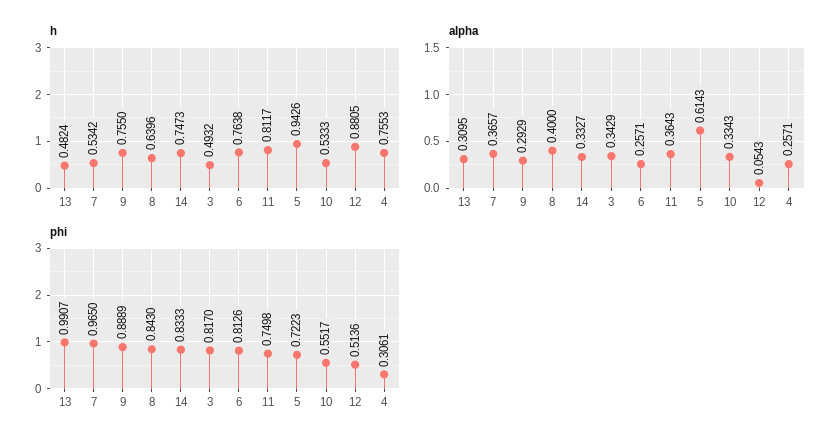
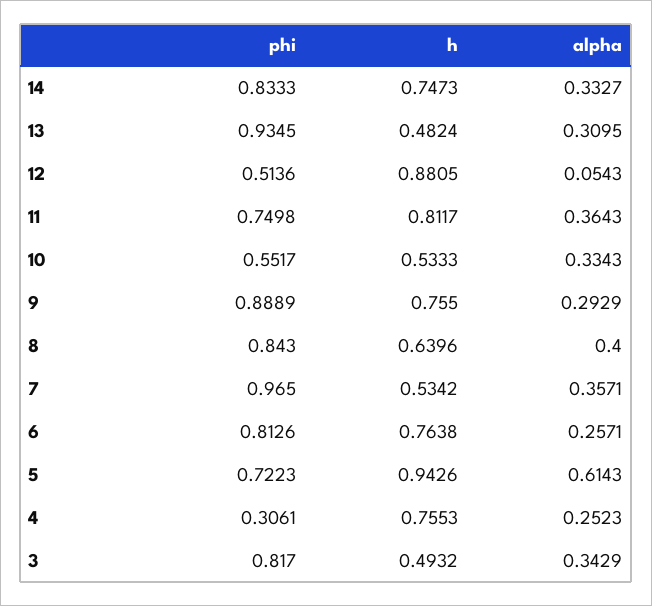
  {
    "h": {
      "13": 0.4824,
      "7": 0.5342,
      "9": 0.755,
      "8": 0.6396,
      "14": 0.7473,
      "3": 0.4932,
      "6": 0.7638,
      "11": 0.8117,
      "5": 0.9426,
      "10": 0.5333,
      "12": 0.8805,
      "4": 0.7553
    },
    "alpha": {
      "13": 0.3095,
-     "7": 0.3657,
+     "7": 0.3571,
      "9": 0.2929,
      "8": 0.4,
      "14": 0.3327,
      "3": 0.3429,
      "6": 0.2571,
      "11": 0.3643,
      "5": 0.6143,
      "10": 0.3343,
      "12": 0.0543,
-     "4": 0.2571
+     "4": 0.2523
    },
    "phi": {
-     "13": 0.9907,
+     "13": 0.9345,
      "7": 0.965,
      "9": 0.8889,
      "8": 0.843,
      "14": 0.8333,
      "3": 0.817,
      "6": 0.8126,
      "11": 0.7498,
      "5": 0.7223,
      "10": 0.5517,
      "12": 0.5136,
      "4": 0.3061
    }
  }

